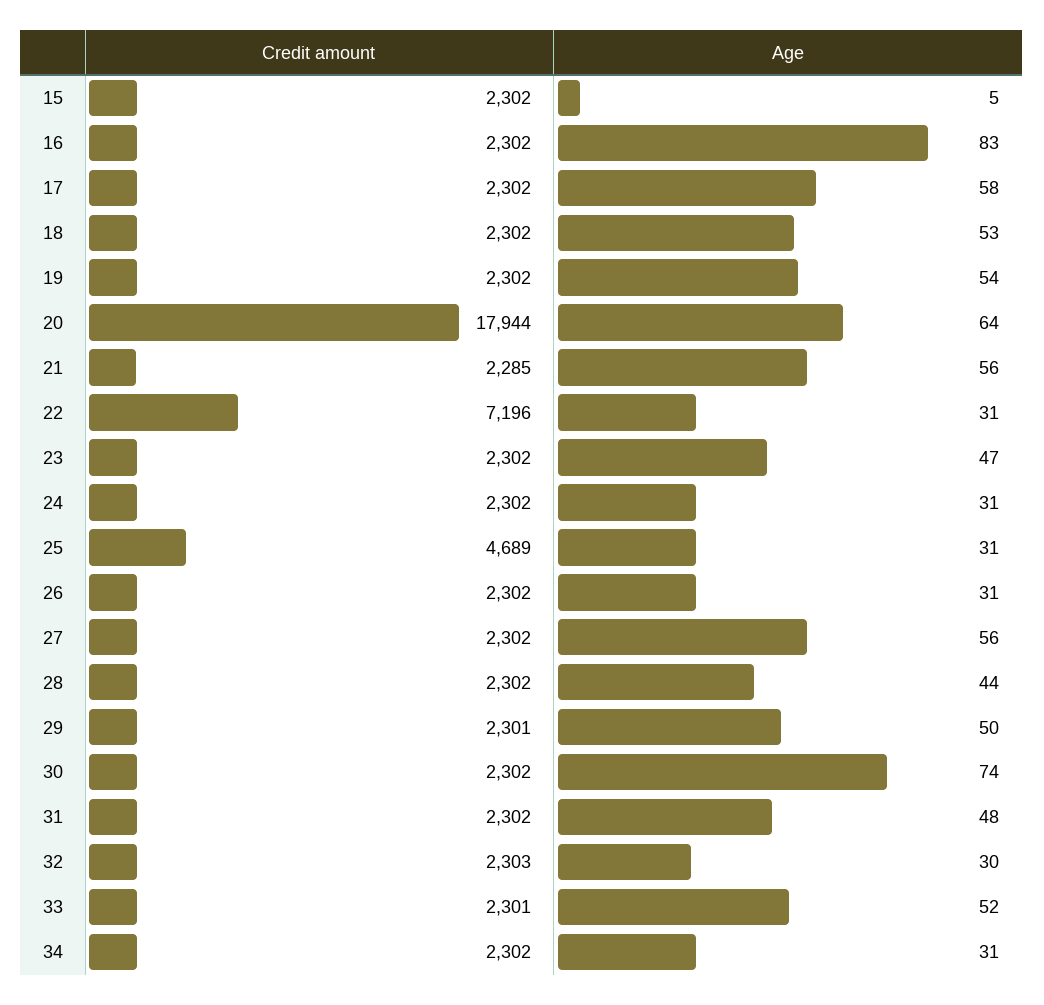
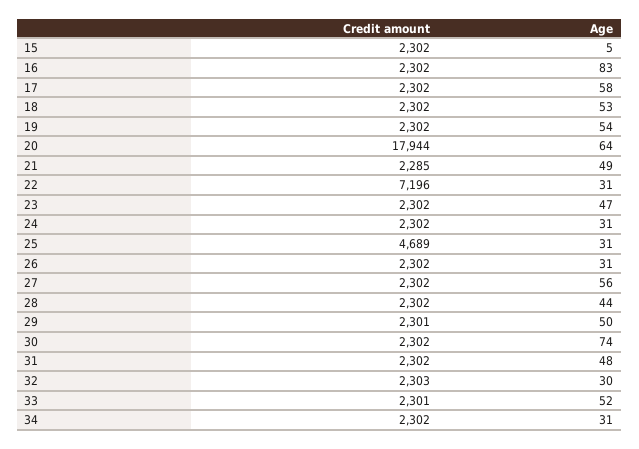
  {
    "Credit amount": {
      "15": 2302,
      "16": 2302,
      "17": 2302,
      "18": 2302,
      "19": 2302,
      "20": 17944,
      "21": 2285,
      "22": 7196,
      "23": 2302,
      "24": 2302,
      "25": 4689,
      "26": 2302,
      "27": 2302,
      "28": 2302,
      "29": 2301,
      "30": 2302,
      "31": 2302,
      "32": 2303,
      "33": 2301,
      "34": 2302
    },
    "Age": {
      "15": 5,
      "16": 83,
      "17": 58,
      "18": 53,
      "19": 54,
      "20": 64,
-     "21": 56,
+     "21": 49,
      "22": 31,
      "23": 47,
      "24": 31,
      "25": 31,
      "26": 31,
      "27": 56,
      "28": 44,
      "29": 50,
      "30": 74,
      "31": 48,
      "32": 30,
      "33": 52,
      "34": 31
    }
  }

